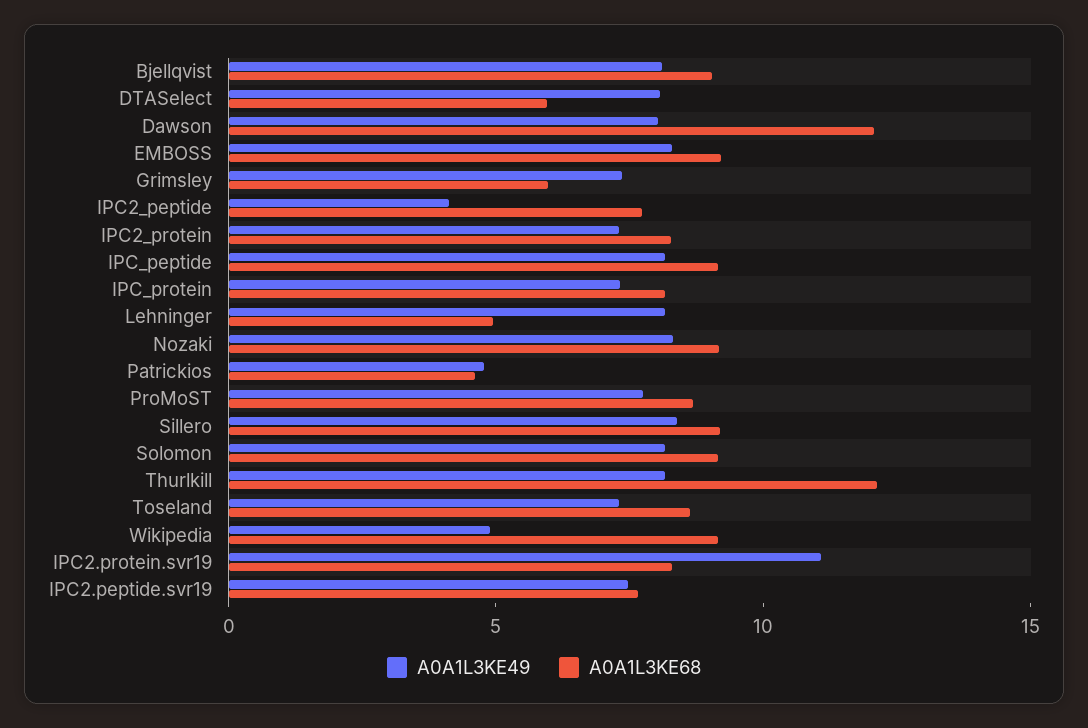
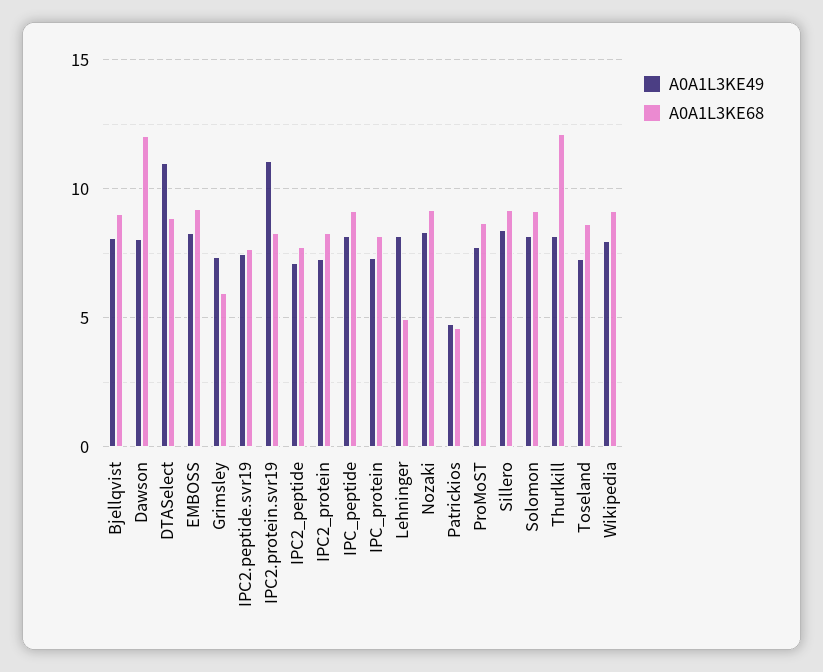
  {
    "A0A1L3KE49": {
      "Bjellqvist": 8,
-     "DTASelect": 8,
+     "DTASelect": 11,
      "Dawson": 8,
      "EMBOSS": 8.5,
      "Grimsley": 7.5,
-     "IPC2_peptide": 4,
+     "IPC2_peptide": 7,
      "IPC2_protein": 7.5,
      "IPC_peptide": 8,
      "IPC_protein": 7.5,
      "Lehninger": 8,
      "Nozaki": 8.5,
      "Patrickios": 5,
      "ProMoST": 7.5,
      "Sillero": 8.5,
      "Solomon": 8,
      "Thurlkill": 8,
      "Toseland": 7.5,
-     "Wikipedia": 5,
+     "Wikipedia": 8,
      "IPC2.protein.svr19": 11,
      "IPC2.peptide.svr19": 7.5
    },
    "A0A1L3KE68": {
      "Bjellqvist": 9,
-     "DTASelect": 6,
+     "DTASelect": 9,
      "Dawson": 12,
      "EMBOSS": 9,
      "Grimsley": 6,
      "IPC2_peptide": 7.5,
      "IPC2_protein": 8.5,
      "IPC_peptide": 9,
      "IPC_protein": 8,
      "Lehninger": 5,
      "Nozaki": 9,
      "Patrickios": 4.5,
      "ProMoST": 8.5,
      "Sillero": 9,
      "Solomon": 9,
      "Thurlkill": 12,
      "Toseland": 8.5,
      "Wikipedia": 9,
      "IPC2.protein.svr19": 8.5,
      "IPC2.peptide.svr19": 7.5
    }
  }

